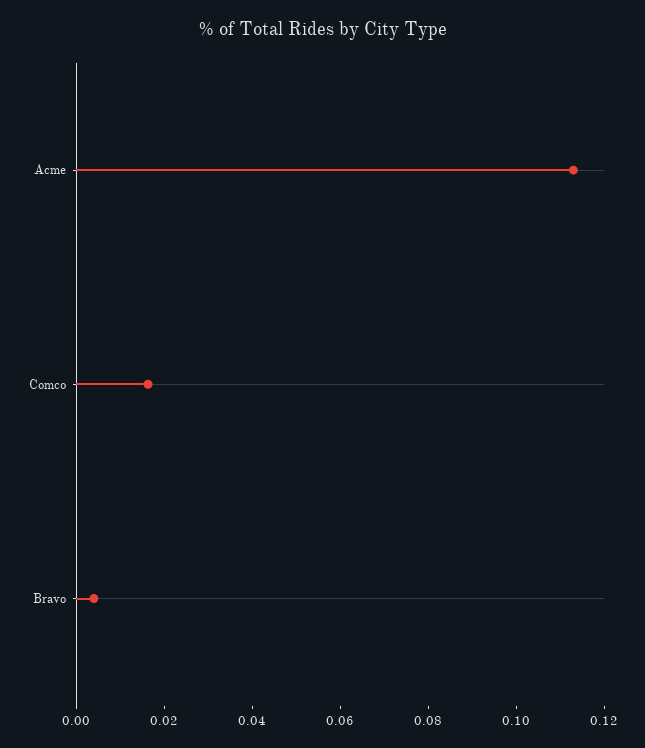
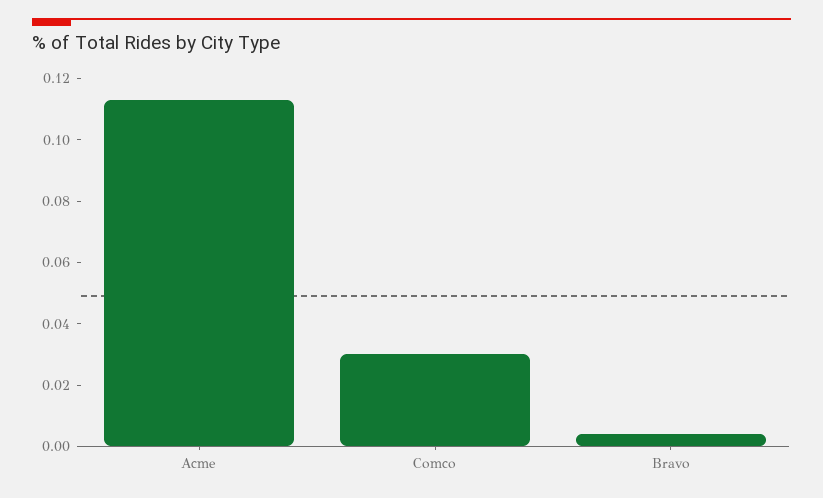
  {
    "Acme": 0.115,
-   "Comco": 0.015,
+   "Comco": 0.03,
    "Bravo": 0.005
  }

